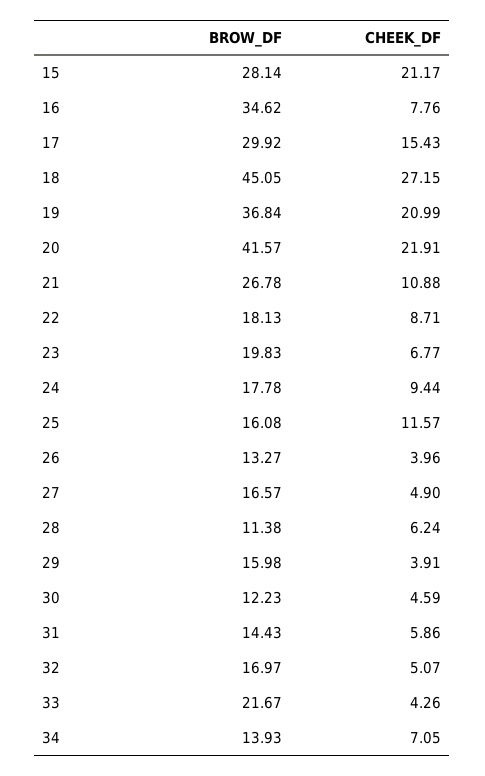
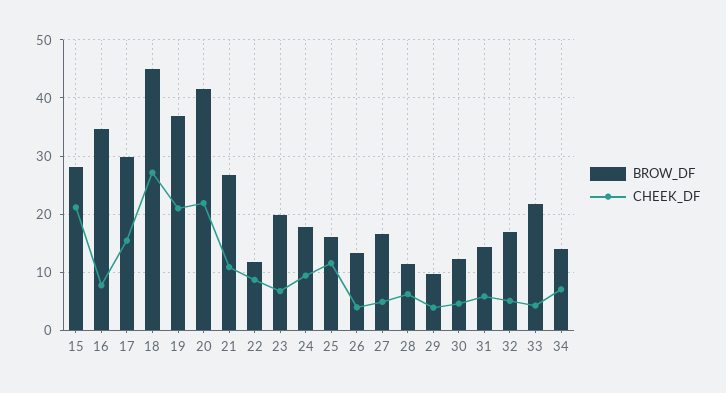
  {
    "BROW_DF": {
      "15": 28.14,
      "16": 34.62,
      "17": 29.92,
      "18": 45.05,
      "19": 36.84,
      "20": 41.57,
      "21": 26.78,
-     "22": 18.13,
+     "22": 12,
      "23": 19.83,
      "24": 17.78,
      "25": 16.08,
      "26": 13.27,
      "27": 16.57,
      "28": 11.38,
-     "29": 15.98,
+     "29": 10,
      "30": 12.23,
      "31": 14.43,
      "32": 16.97,
      "33": 21.67,
      "34": 13.93
    },
    "CHEEK_DF": {
      "15": 21.17,
      "16": 7.76,
      "17": 15.43,
      "18": 27.15,
      "19": 20.99,
      "20": 21.91,
      "21": 10.88,
      "22": 8.71,
      "23": 6.77,
      "24": 9.44,
      "25": 11.57,
      "26": 3.96,
      "27": 4.9,
      "28": 6.24,
      "29": 3.91,
      "30": 4.59,
      "31": 5.86,
      "32": 5.07,
      "33": 4.26,
      "34": 7.05
    }
  }

